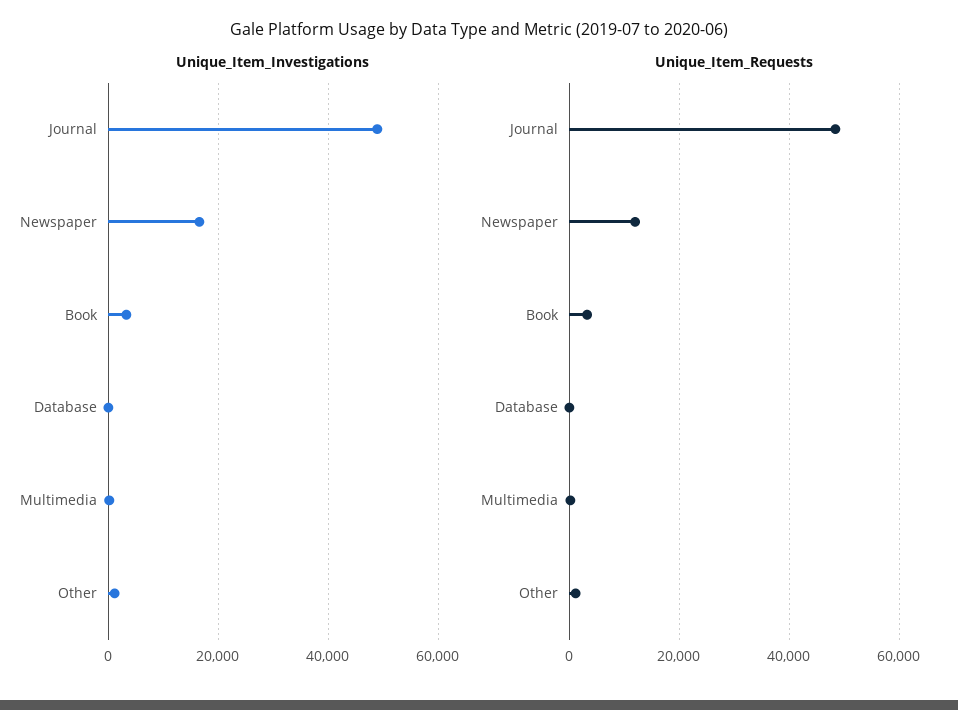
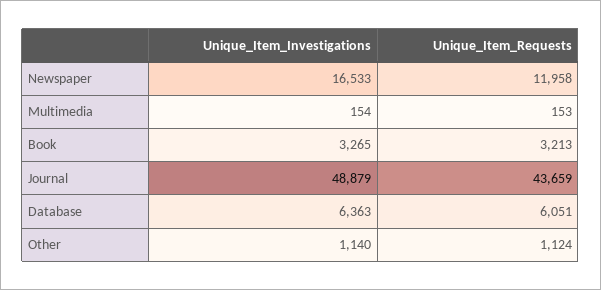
  {
    "Unique_Item_Investigations": {
      "Journal": 48879,
      "Newspaper": 16533,
      "Book": 3265,
-     "Database": 0,
+     "Database": 6363,
      "Multimedia": 154,
      "Other": 1140
    },
    "Unique_Item_Requests": {
-     "Journal": 48000,
+     "Journal": 43659,
      "Newspaper": 11958,
      "Book": 3213,
-     "Database": 0,
+     "Database": 6051,
      "Multimedia": 153,
      "Other": 1124
    }
  }

